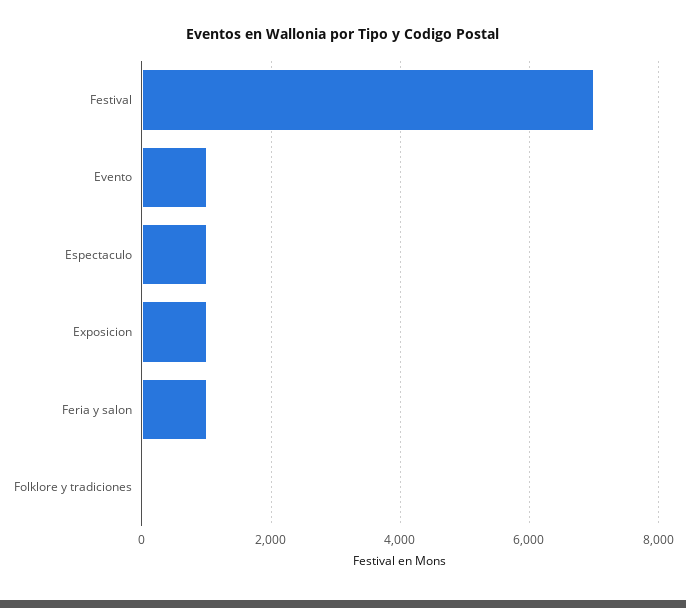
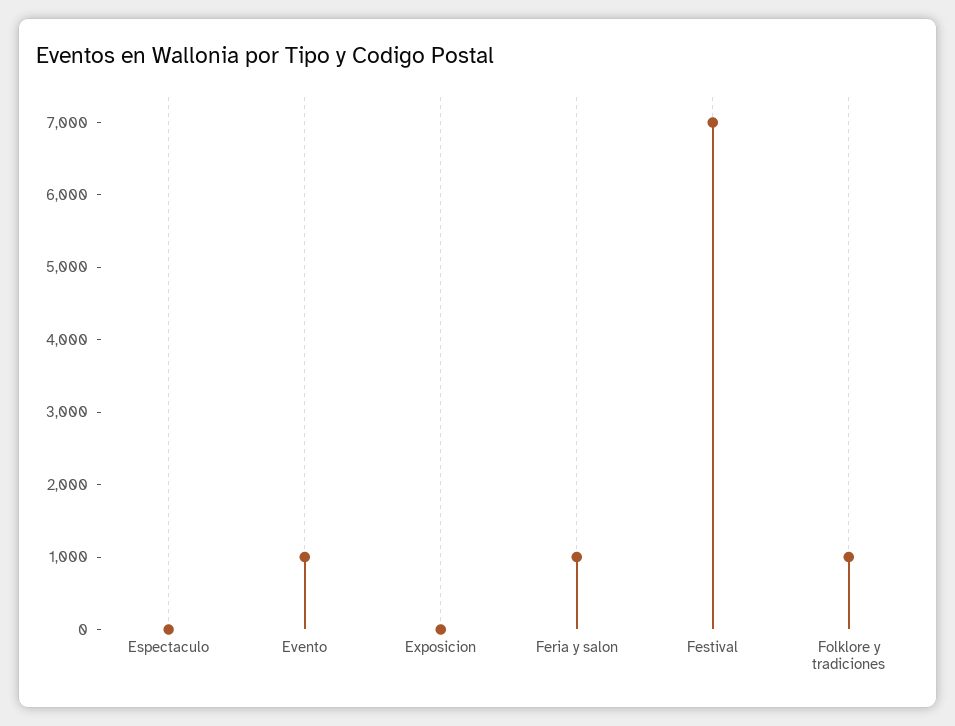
  {
    "Festival": 7000,
    "Evento": 1000,
-   "Espectaculo": 1000,
+   "Espectaculo": 0,
-   "Exposicion": 1000,
+   "Exposicion": 0,
    "Feria y salon": 1000,
-   "Folklore y tradiciones": 0
+   "Folklore y tradiciones": 1000
  }

